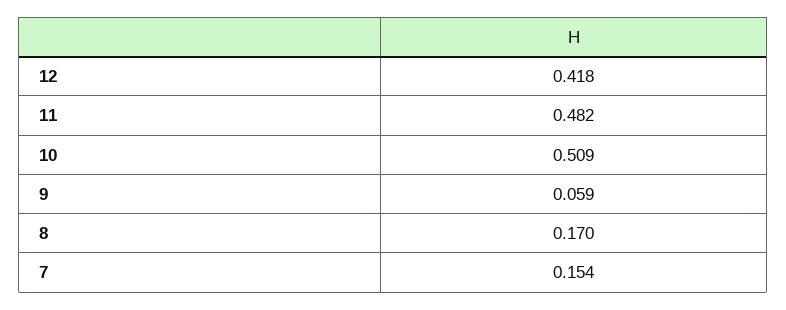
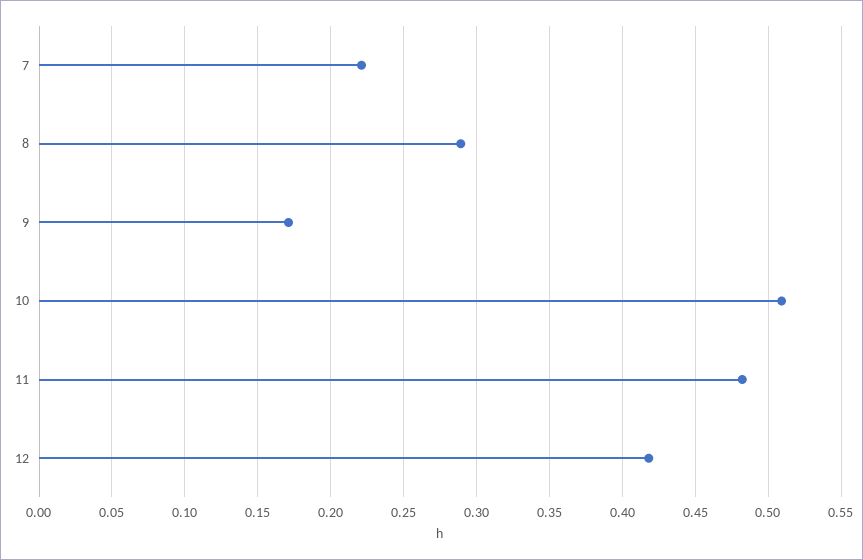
  {
    "12": 0.418,
    "11": 0.482,
    "10": 0.509,
-   "9": 0.059,
+   "9": 0.17,
-   "8": 0.17,
+   "8": 0.29,
-   "7": 0.154
+   "7": 0.22
  }

